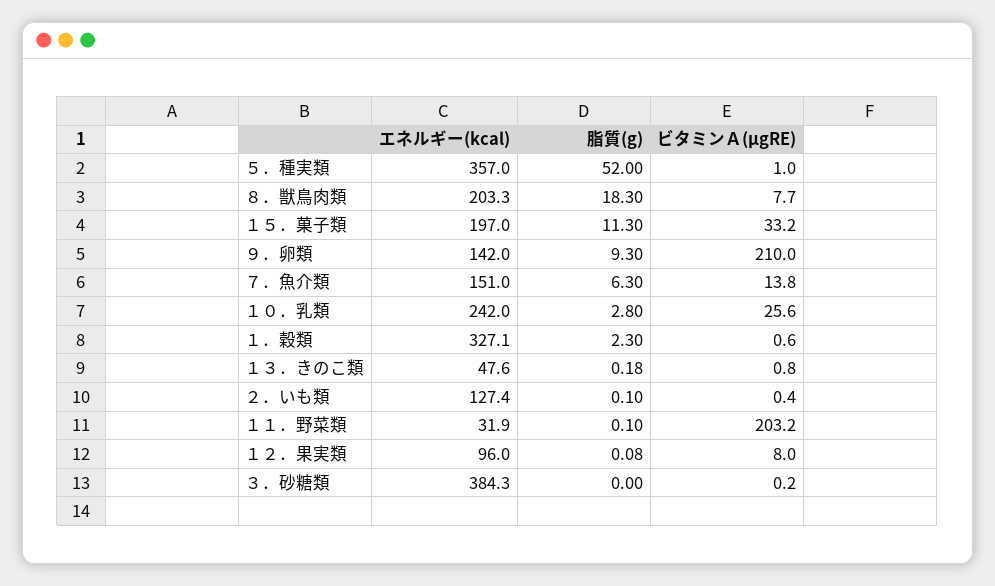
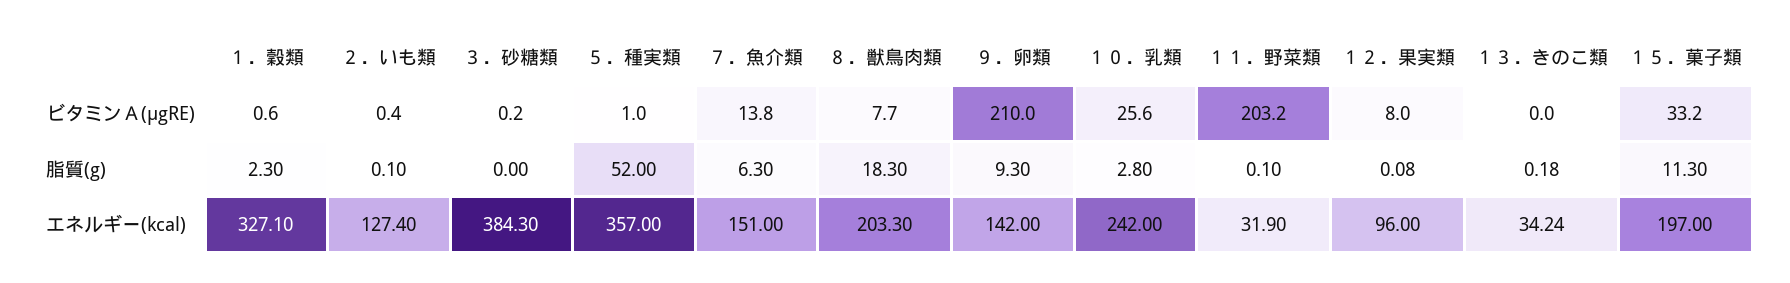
  {
    "エネルギー(kcal)": {
      "５．種実類": 357,
      "８．獣鳥肉類": 203.3,
      "１５．菓子類": 197,
      "９．卵類": 142,
      "７．魚介類": 151,
      "１０．乳類": 242,
      "１．穀類": 327.1,
-     "１３．きのこ類": 47.6,
+     "１３．きのこ類": 34.24,
      "２．いも類": 127.4,
      "１１．野菜類": 31.9,
      "１２．果実類": 96,
      "３．砂糖類": 384.3
    },
    "脂質(g)": {
      "５．種実類": 52,
      "８．獣鳥肉類": 18.3,
      "１５．菓子類": 11.3,
      "９．卵類": 9.3,
      "７．魚介類": 6.3,
      "１０．乳類": 2.8,
      "１．穀類": 2.3,
      "１３．きのこ類": 0.18,
      "２．いも類": 0.1,
      "１１．野菜類": 0.1,
      "１２．果実類": 0.08,
      "３．砂糖類": 0
    },
    "ビタミンＡ(μgRE)": {
      "５．種実類": 1,
      "８．獣鳥肉類": 7.7,
      "１５．菓子類": 33.2,
      "９．卵類": 210,
      "７．魚介類": 13.8,
      "１０．乳類": 25.6,
      "１．穀類": 0.6,
-     "１３．きのこ類": 0.8,
+     "１３．きのこ類": 0,
      "２．いも類": 0.4,
      "１１．野菜類": 203.2,
      "１２．果実類": 8,
      "３．砂糖類": 0.2
    }
  }

